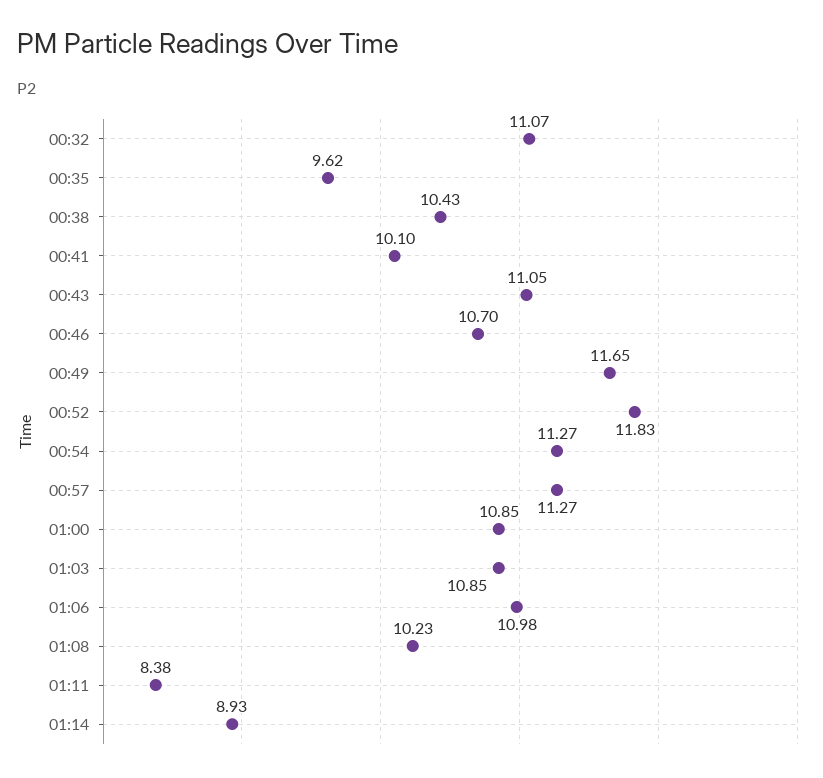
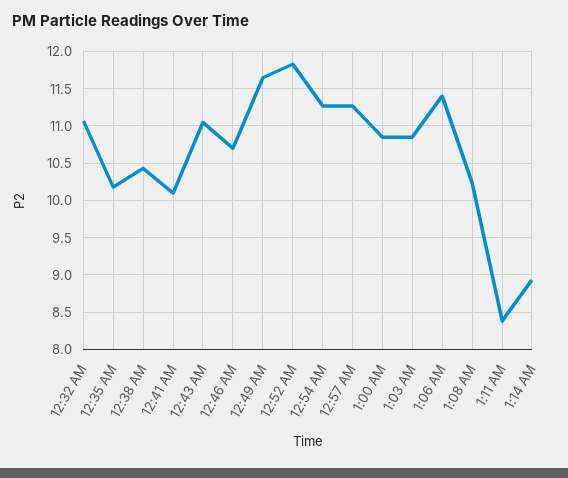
  {
    "00:32": 11.07,
-   "00:35": 9.62,
+   "00:35": 10.2,
    "00:38": 10.43,
    "00:41": 10.1,
    "00:43": 11.05,
    "00:46": 10.7,
    "00:49": 11.65,
    "00:52": 11.83,
    "00:54": 11.27,
    "00:57": 11.27,
    "01:00": 10.85,
    "01:03": 10.85,
-   "01:06": 10.98,
+   "01:06": 11.4,
    "01:08": 10.23,
    "01:11": 8.38,
    "01:14": 8.93
  }

